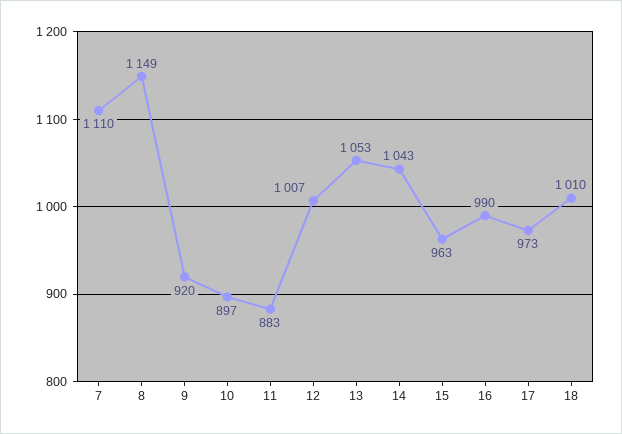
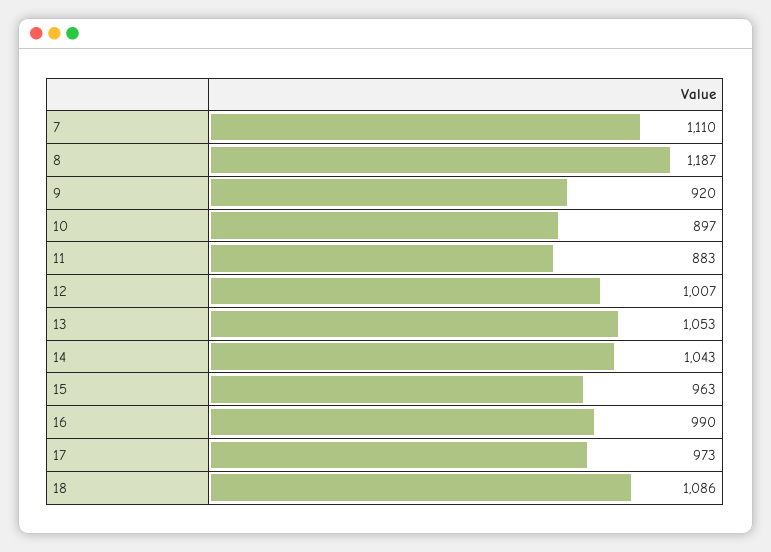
  {
    "7": 1110,
-   "8": 1149,
+   "8": 1187,
    "9": 920,
    "10": 897,
    "11": 883,
    "12": 1007,
    "13": 1053,
    "14": 1043,
    "15": 963,
    "16": 990,
    "17": 973,
-   "18": 1010
+   "18": 1086
  }

